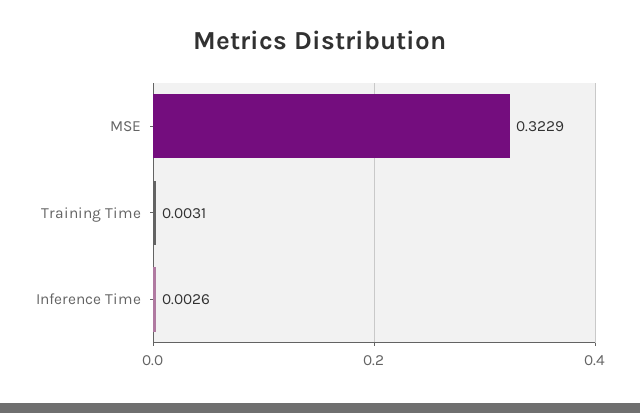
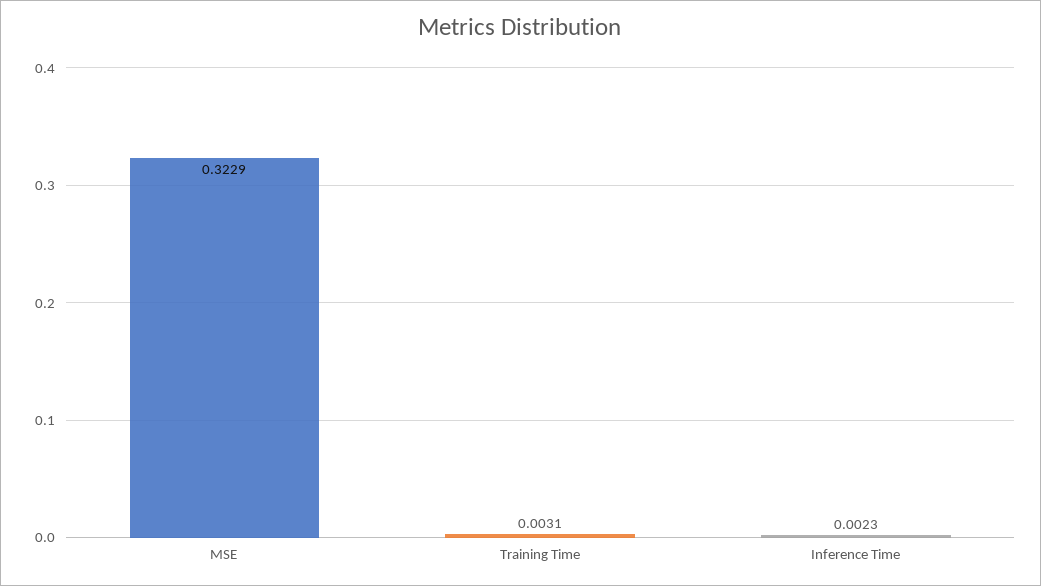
  {
    "MSE": 0.3229,
    "Training Time": 0.0031,
-   "Inference Time": 0.0026
+   "Inference Time": 0.0023
  }

